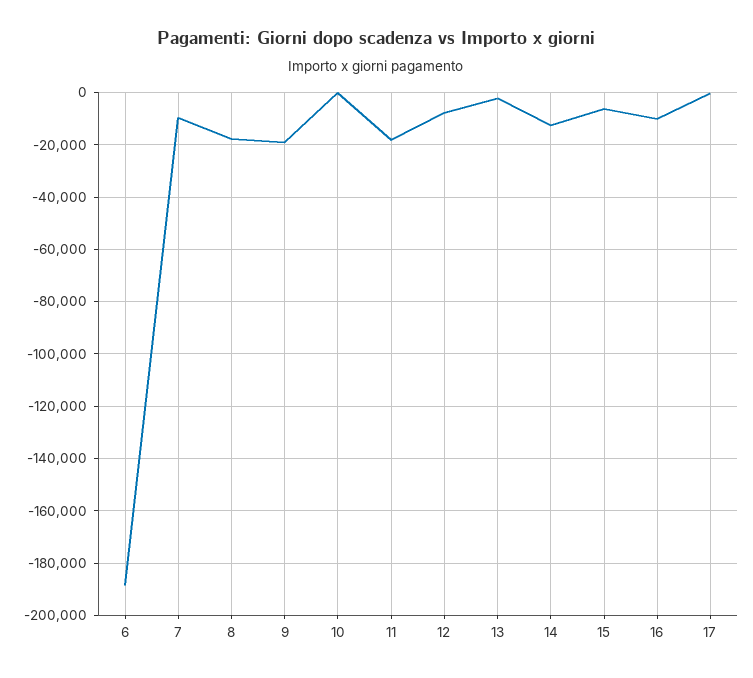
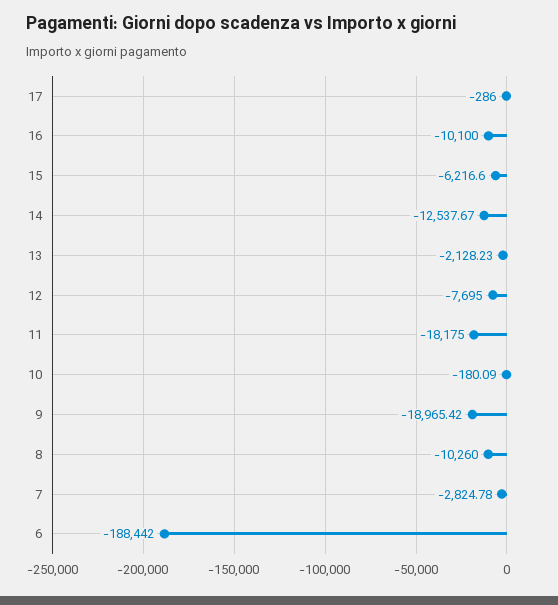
  {
    "6": -188442,
-   "7": -10000,
+   "7": -2824.78,
-   "8": -17500,
+   "8": -10260,
    "9": -18965.42,
    "10": -180.09,
    "11": -18175,
    "12": -7695,
    "13": -2128.23,
    "14": -12537.67,
    "15": -6216.6,
    "16": -10100,
    "17": -286
  }

